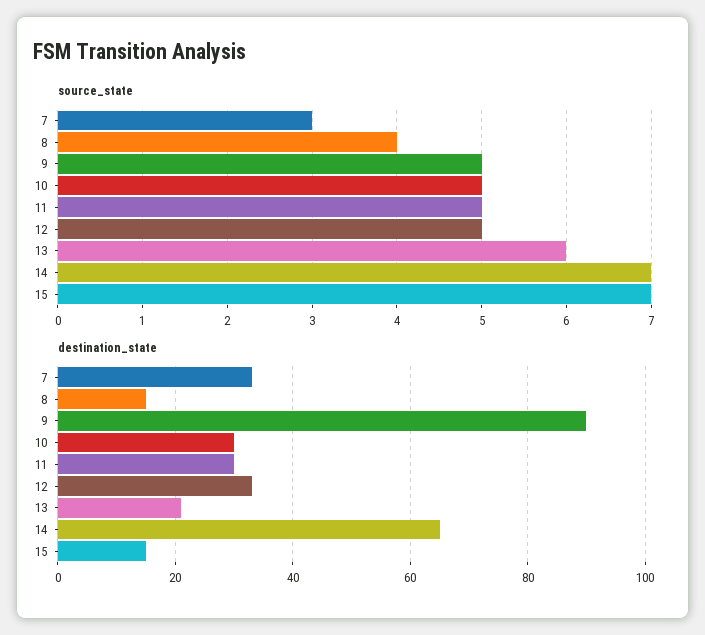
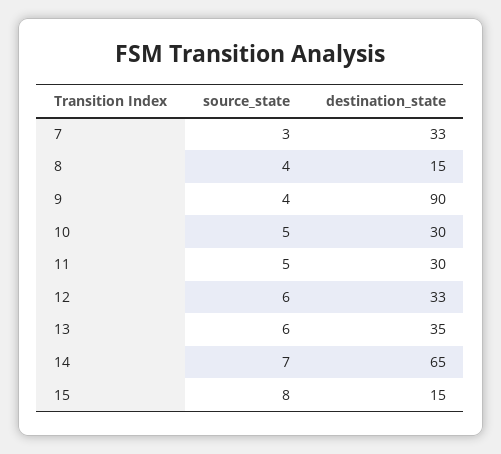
  {
    "source_state": {
      "7": 3,
      "8": 4,
-     "9": 5,
+     "9": 4,
      "10": 5,
      "11": 5,
-     "12": 5,
+     "12": 6,
      "13": 6,
      "14": 7,
-     "15": 7
+     "15": 8
    },
    "destination_state": {
      "7": 33,
      "8": 15,
      "9": 90,
      "10": 30,
      "11": 30,
      "12": 33,
-     "13": 20,
+     "13": 35,
      "14": 65,
      "15": 15
    }
  }

